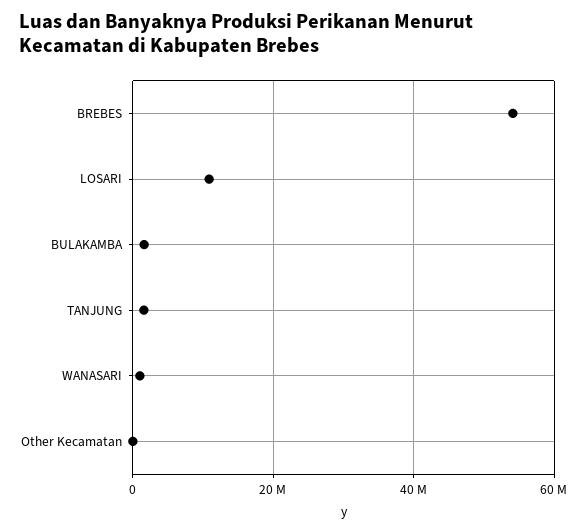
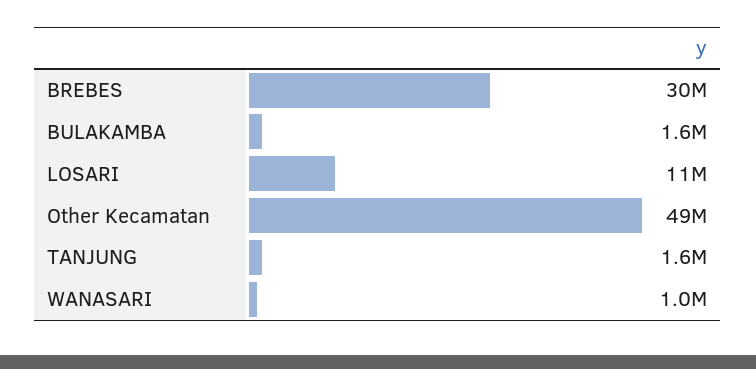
  {
-   "BREBES": 54000000,
+   "BREBES": 30000000,
    "LOSARI": 11000000,
    "BULAKAMBA": 1600000,
    "TANJUNG": 1600000,
    "WANASARI": 1000000,
-   "Other Kecamatan": 0
+   "Other Kecamatan": 49000000
  }

